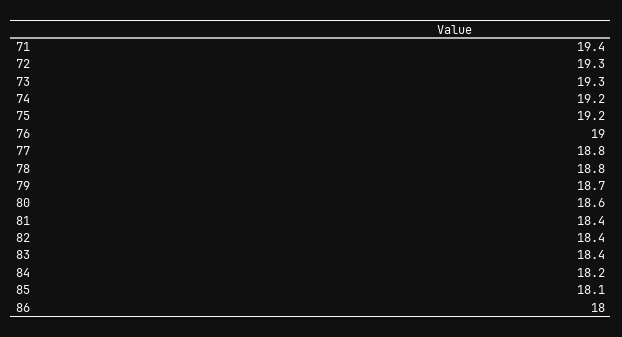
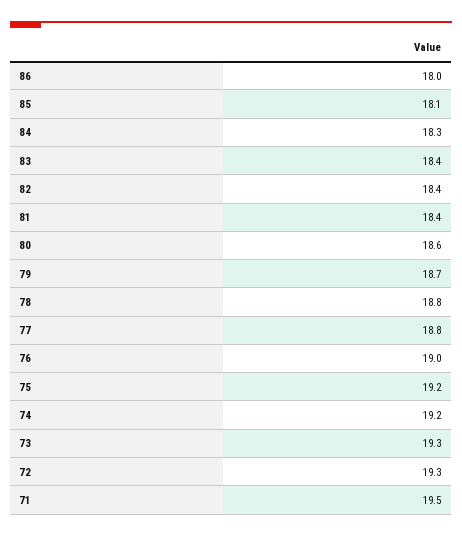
  {
-   "71": 19.4,
+   "71": 19.5,
    "72": 19.3,
    "73": 19.3,
    "74": 19.2,
    "75": 19.2,
    "76": 19,
    "77": 18.8,
    "78": 18.8,
    "79": 18.7,
    "80": 18.6,
    "81": 18.4,
    "82": 18.4,
    "83": 18.4,
-   "84": 18.2,
+   "84": 18.3,
    "85": 18.1,
    "86": 18
  }

